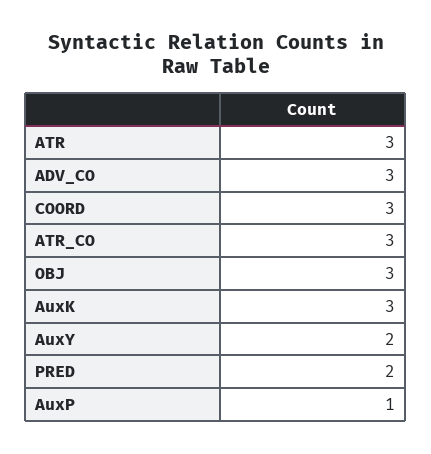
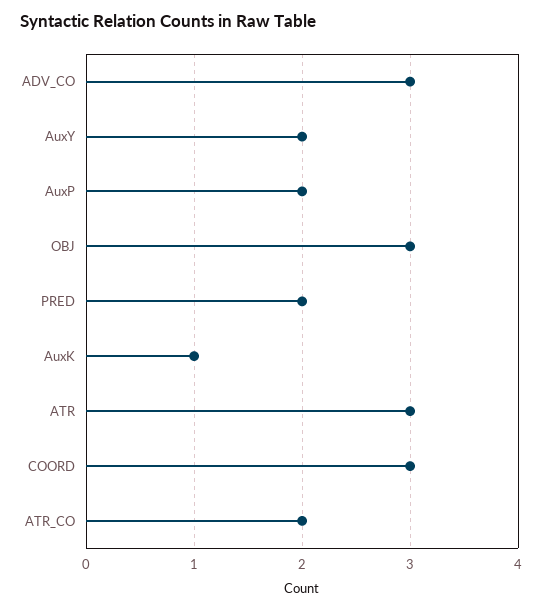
  {
    "ATR": 3,
    "ADV_CO": 3,
    "COORD": 3,
-   "ATR_CO": 3,
+   "ATR_CO": 2,
    "OBJ": 3,
-   "AuxK": 3,
+   "AuxK": 1,
    "AuxY": 2,
    "PRED": 2,
-   "AuxP": 1
+   "AuxP": 2
  }

